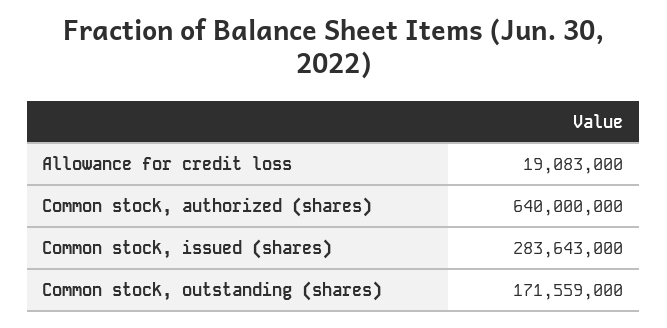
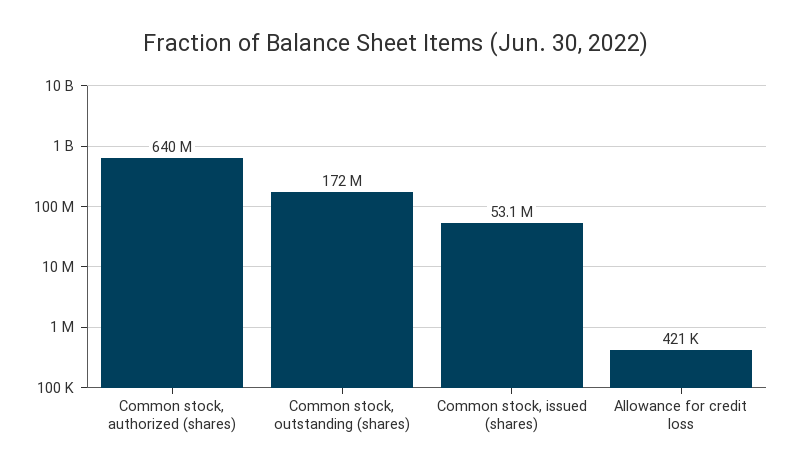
  {
-   "Allowance for credit loss": 19083000,
+   "Allowance for credit loss": 421000,
    "Common stock, authorized (shares)": 640000000,
-   "Common stock, issued (shares)": 283643000,
+   "Common stock, issued (shares)": 53100000,
    "Common stock, outstanding (shares)": 171559000
  }

